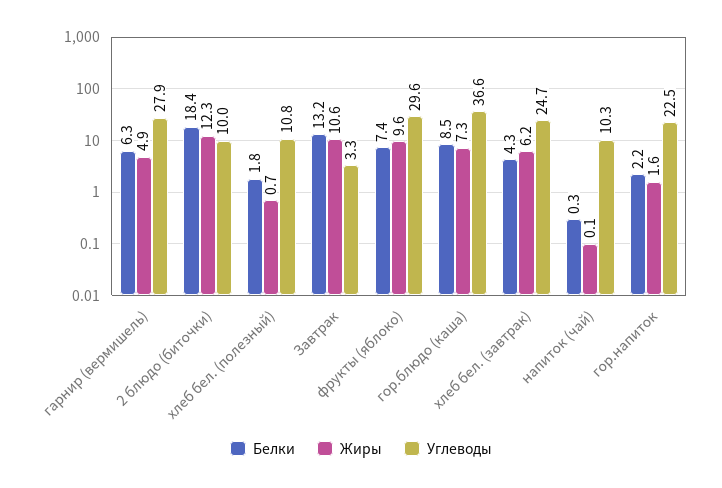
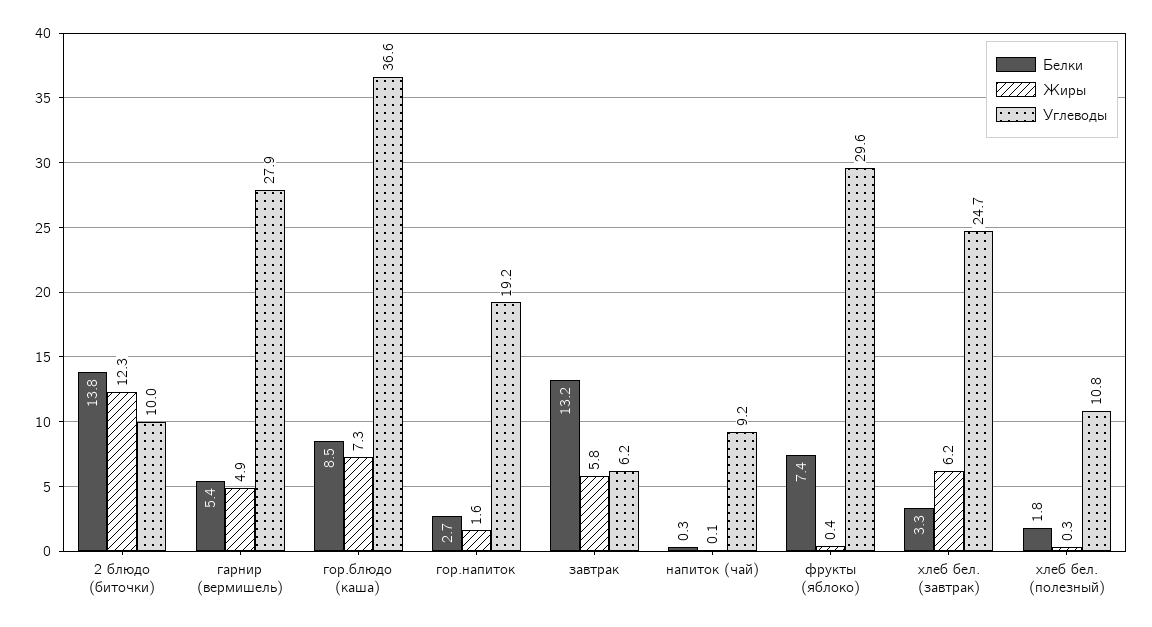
  {
    "Белки": {
-     "гарнир (вермишель)": 6.3,
+     "гарнир (вермишель)": 5.4,
-     "2 блюдо (биточки)": 18.4,
+     "2 блюдо (биточки)": 13.8,
      "хлеб бел. (полезный)": 1.8,
      "Завтрак": 13.2,
      "фрукты (яблоко)": 7.4,
      "гор.блюдо (каша)": 8.5,
-     "хлеб бел. (завтрак)": 4.3,
+     "хлеб бел. (завтрак)": 3.3,
      "напиток (чай)": 0.3,
-     "гор.напиток": 2.2
+     "гор.напиток": 2.7
    },
    "Жиры": {
      "гарнир (вермишель)": 4.9,
      "2 блюдо (биточки)": 12.3,
-     "хлеб бел. (полезный)": 0.7,
+     "хлеб бел. (полезный)": 0.3,
-     "Завтрак": 10.6,
+     "Завтрак": 5.8,
-     "фрукты (яблоко)": 9.6,
+     "фрукты (яблоко)": 0.4,
      "гор.блюдо (каша)": 7.3,
      "хлеб бел. (завтрак)": 6.2,
      "напиток (чай)": 0.1,
      "гор.напиток": 1.6
    },
    "Углеводы": {
      "гарнир (вермишель)": 27.9,
      "2 блюдо (биточки)": 10,
      "хлеб бел. (полезный)": 10.8,
-     "Завтрак": 3.3,
+     "Завтрак": 6.2,
      "фрукты (яблоко)": 29.6,
      "гор.блюдо (каша)": 36.6,
      "хлеб бел. (завтрак)": 24.7,
-     "напиток (чай)": 10.3,
+     "напиток (чай)": 9.2,
-     "гор.напиток": 22.5
+     "гор.напиток": 19.2
    }
  }

